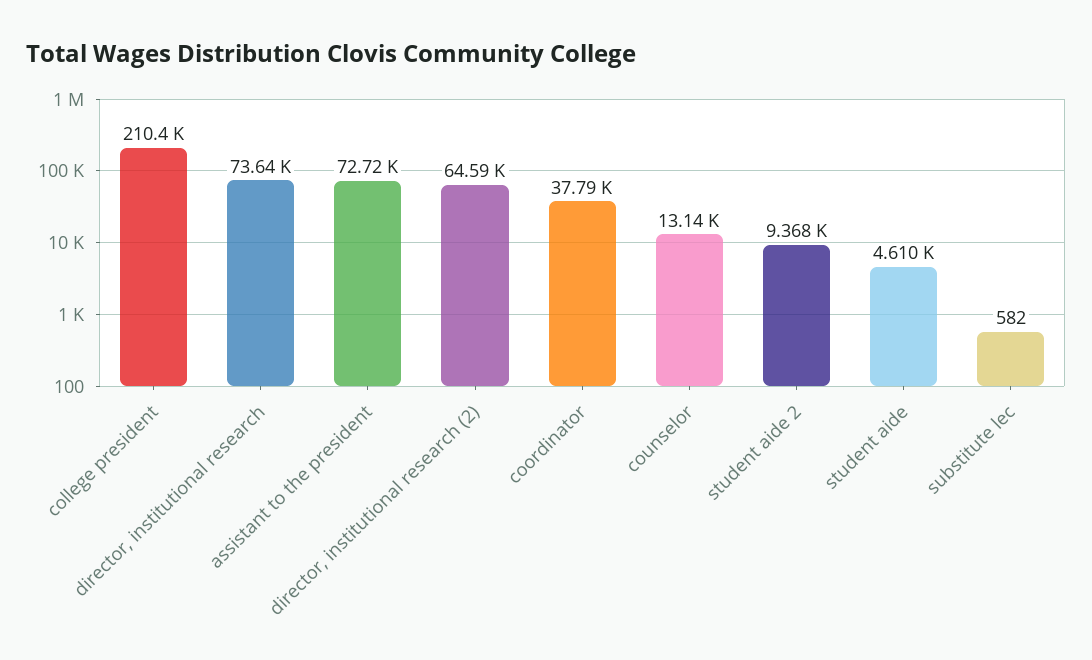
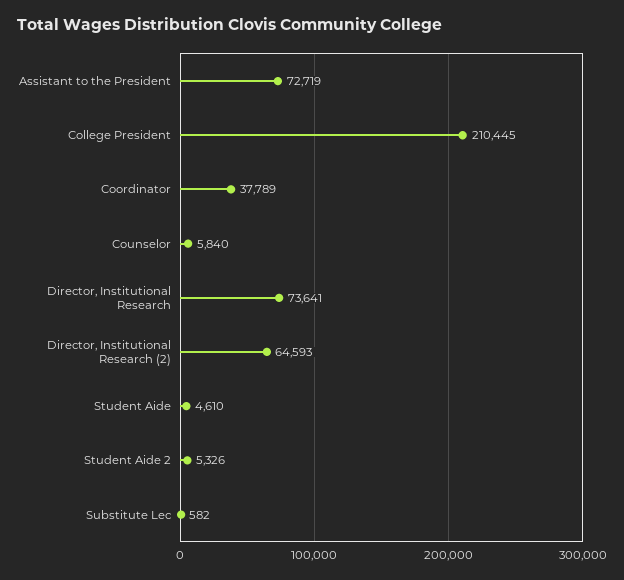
  {
    "college president": 210445,
    "director, institutional research": 73641,
    "assistant to the president": 72719,
    "director, institutional research (2)": 64593,
    "coordinator": 37789,
-   "counselor": 13140,
+   "counselor": 5840,
-   "student aide 2": 9368,
+   "student aide 2": 5326,
    "student aide": 4610,
    "substitute lec": 582
  }

